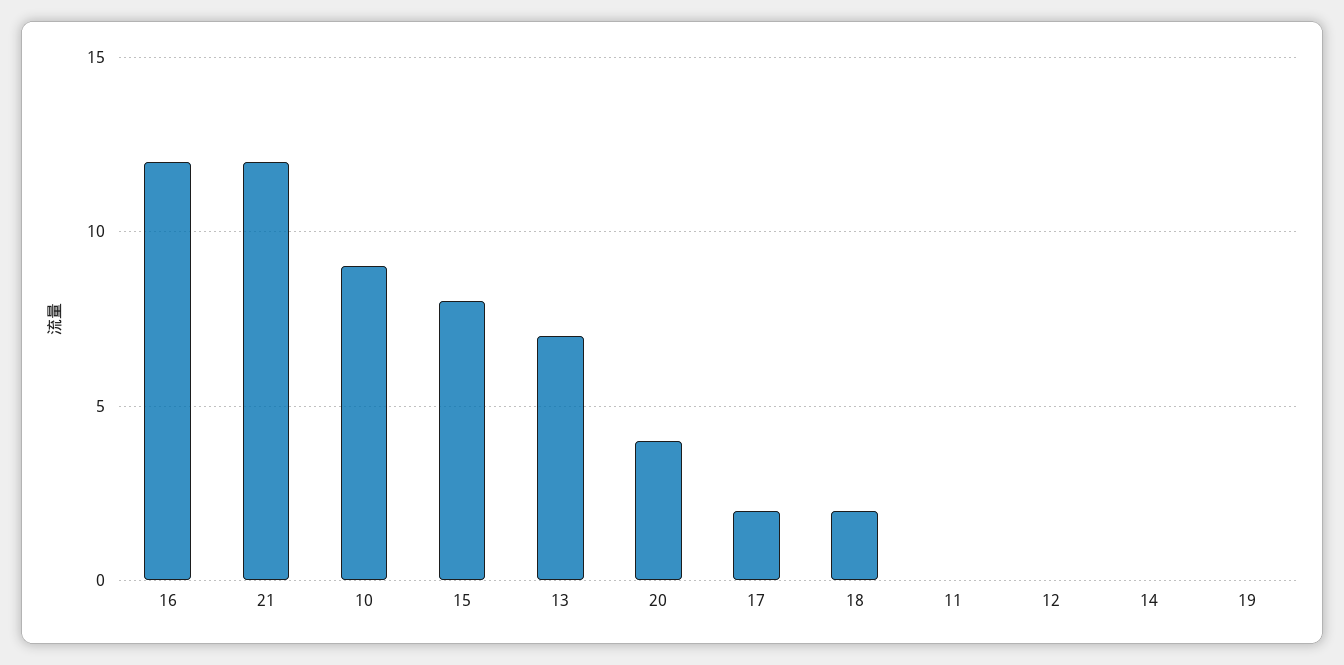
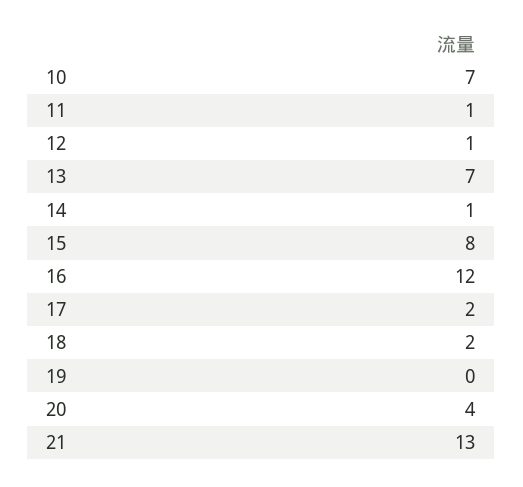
  {
    "16": 12,
-   "21": 12,
+   "21": 13,
-   "10": 9,
+   "10": 7,
    "15": 8,
    "13": 7,
    "20": 4,
    "17": 2,
    "18": 2,
-   "11": 0,
+   "11": 1,
-   "12": 0,
+   "12": 1,
-   "14": 0,
+   "14": 1,
    "19": 0
  }

